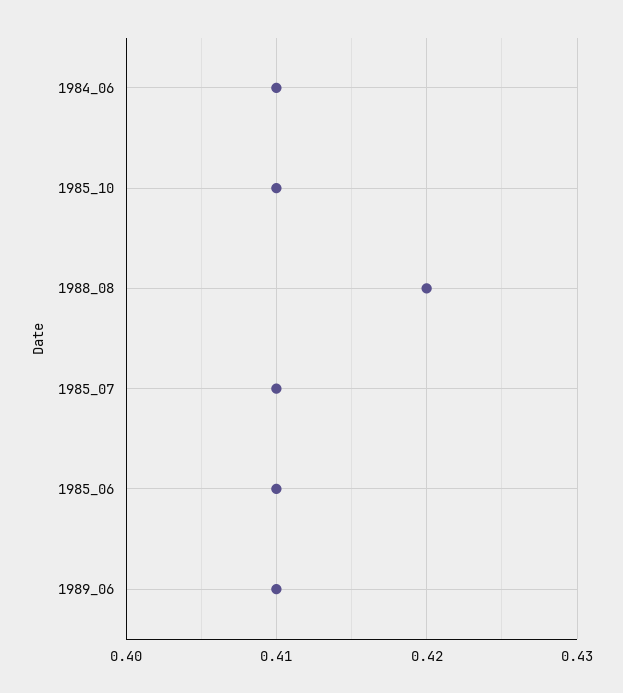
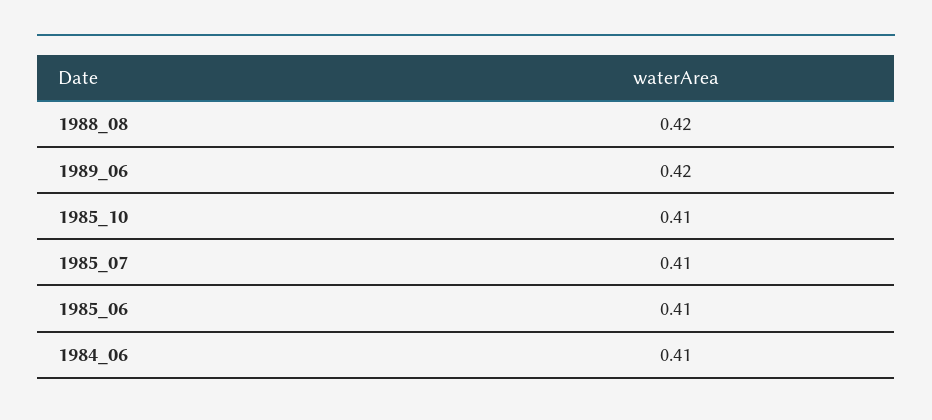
  {
    "1984_06": 0.41,
    "1985_10": 0.41,
    "1988_08": 0.42,
    "1985_07": 0.41,
    "1985_06": 0.41,
-   "1989_06": 0.41
+   "1989_06": 0.42
  }

